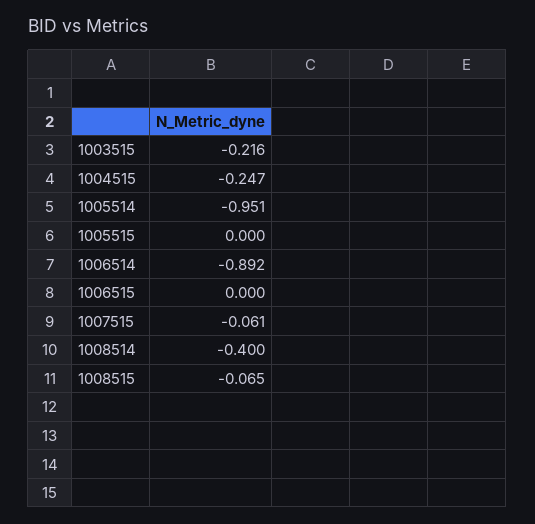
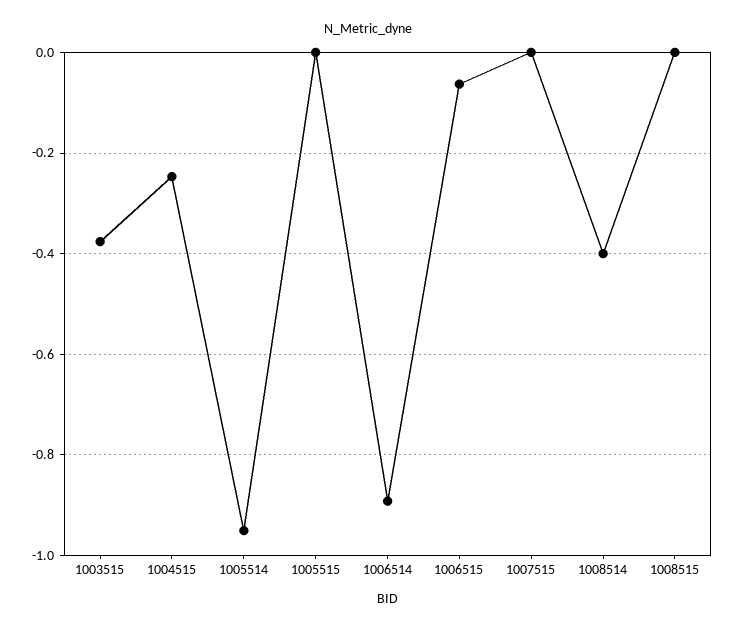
  {
-   "1003515": -0.216,
+   "1003515": -0.38,
    "1004515": -0.247,
    "1005514": -0.951,
    "1005515": 0,
    "1006514": -0.892,
-   "1006515": 0,
+   "1006515": -0.06,
-   "1007515": -0.061,
+   "1007515": 0,
    "1008514": -0.4,
-   "1008515": -0.065
+   "1008515": 0
  }

